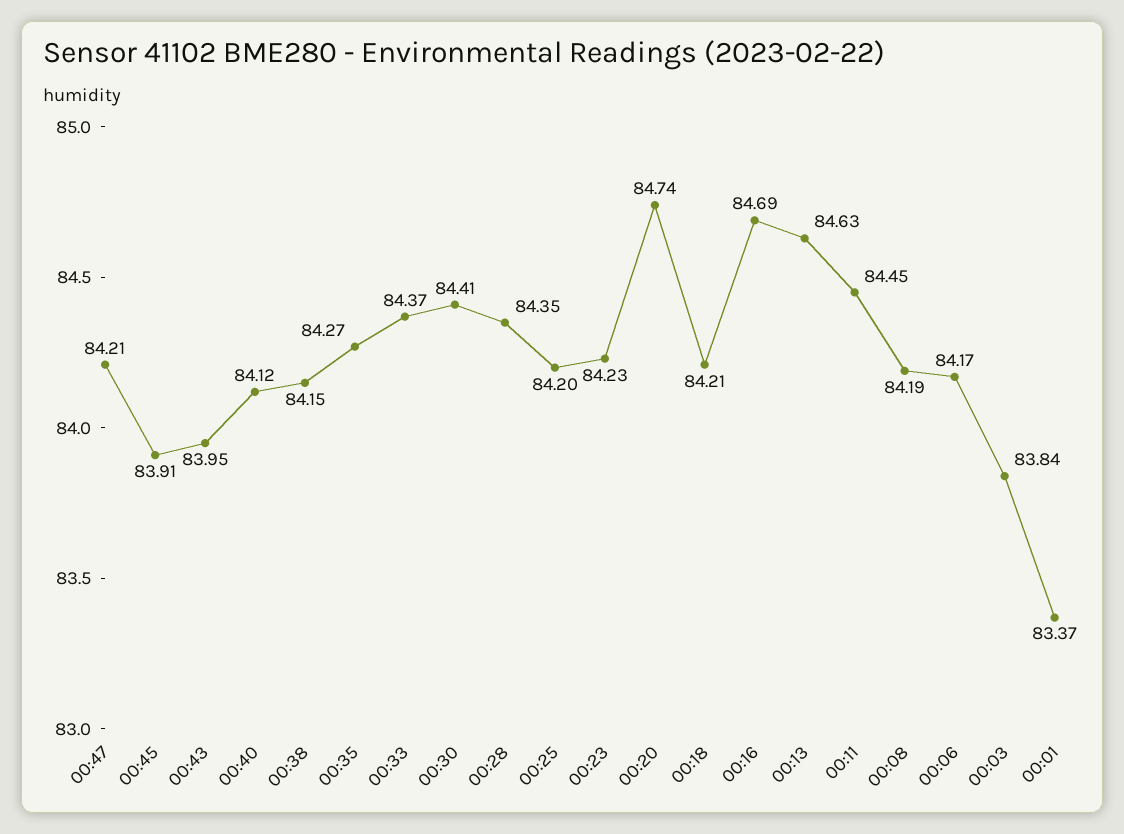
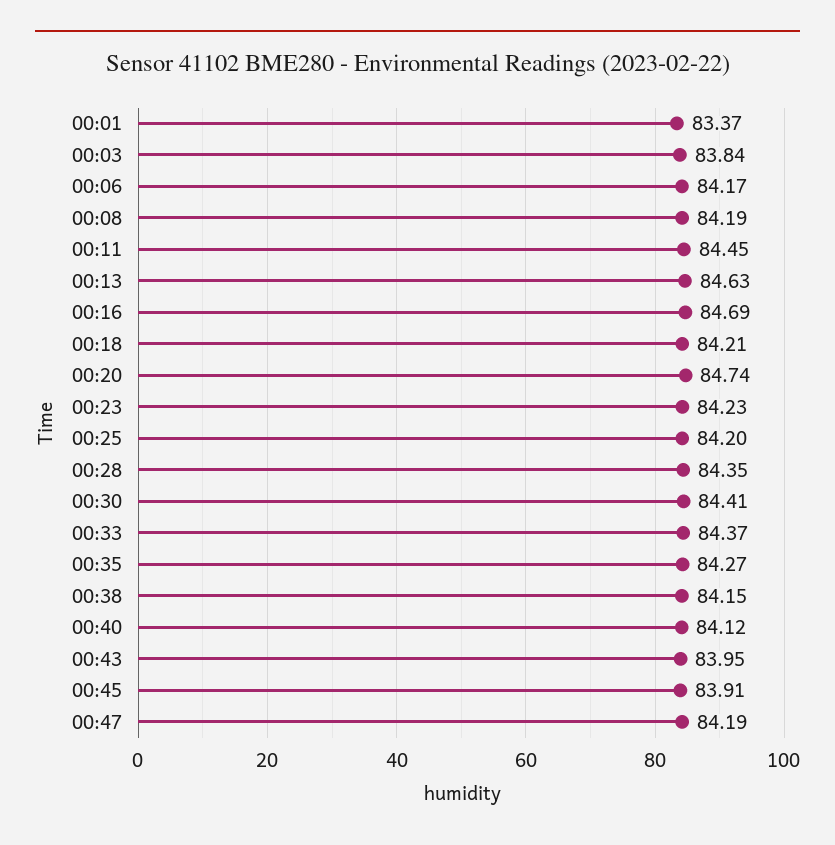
  {
-   "00:47": 84.21,
+   "00:47": 84.19,
    "00:45": 83.91,
    "00:43": 83.95,
    "00:40": 84.12,
    "00:38": 84.15,
    "00:35": 84.27,
    "00:33": 84.37,
    "00:30": 84.41,
    "00:28": 84.35,
    "00:25": 84.2,
    "00:23": 84.23,
    "00:20": 84.74,
    "00:18": 84.21,
    "00:16": 84.69,
    "00:13": 84.63,
    "00:11": 84.45,
    "00:08": 84.19,
    "00:06": 84.17,
    "00:03": 83.84,
    "00:01": 83.37
  }

